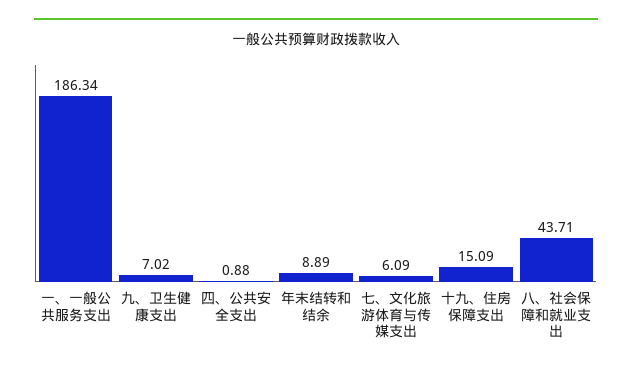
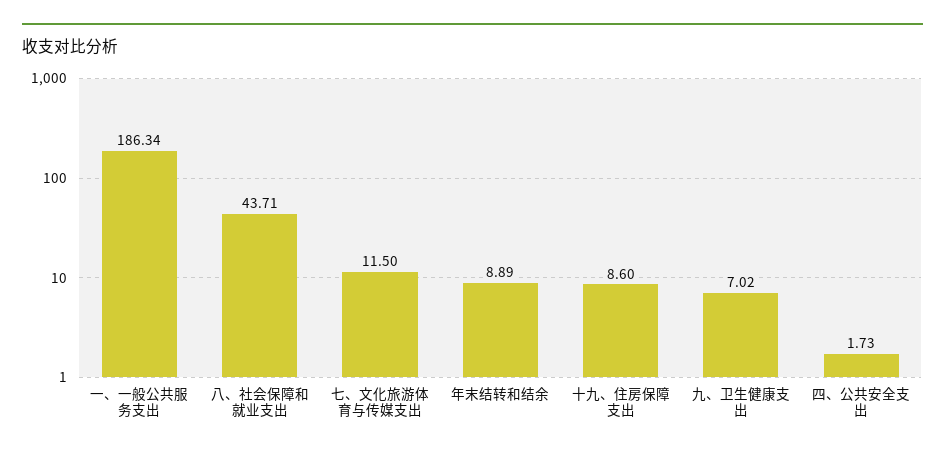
  {
    "一、一般公共服务支出": 186.34,
    "九、卫生健康支出": 7.02,
-   "四、公共安全支出": 0.88,
+   "四、公共安全支出": 1.73,
    "年末结转和结余": 8.89,
-   "七、文化旅游体育与传媒支出": 6.09,
+   "七、文化旅游体育与传媒支出": 11.5,
-   "十九、住房保障支出": 15.09,
+   "十九、住房保障支出": 8.6,
    "八、社会保障和就业支出": 43.71
  }

